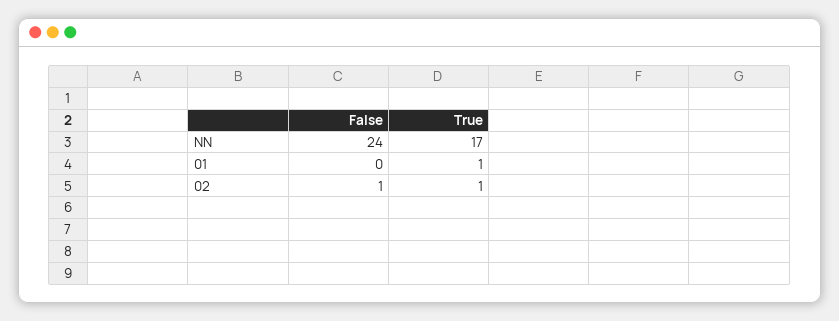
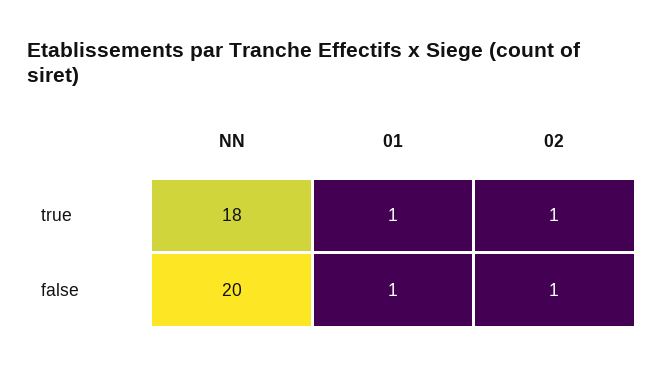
  {
    "False": {
-     "NN": 24,
+     "NN": 20,
-     "01": 0,
+     "01": 1,
      "02": 1
    },
    "True": {
-     "NN": 17,
+     "NN": 18,
      "01": 1,
      "02": 1
    }
  }

